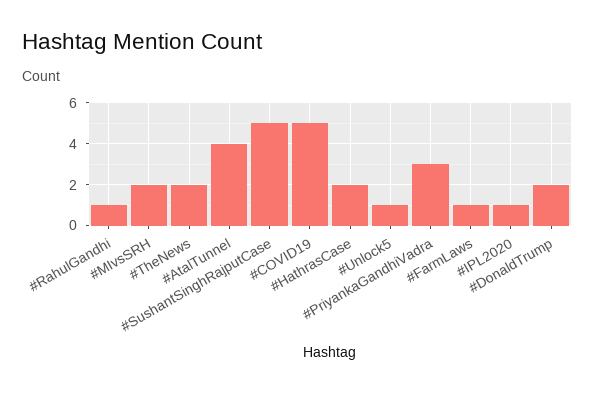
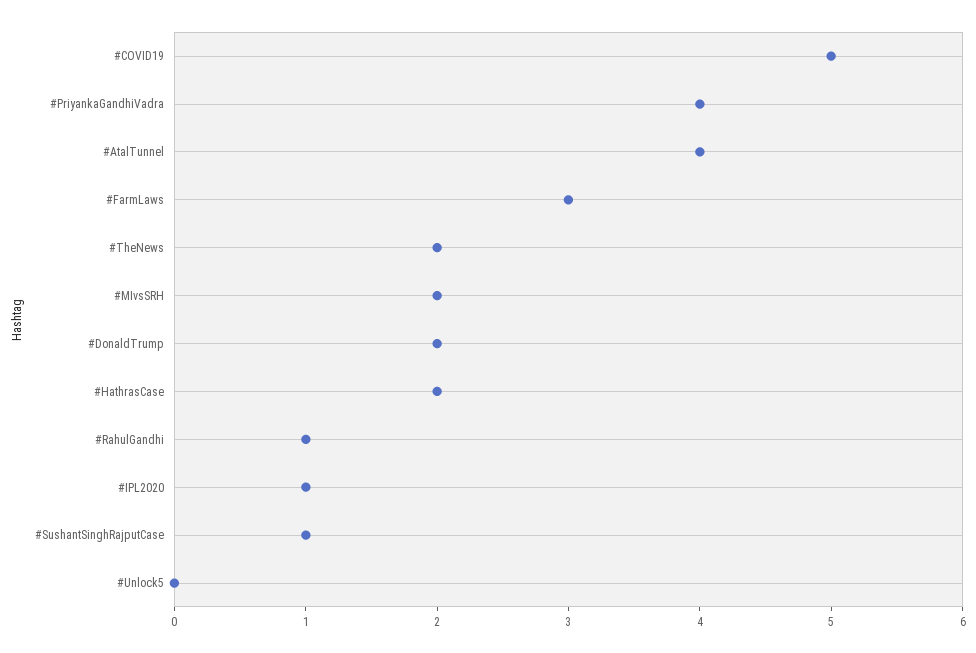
  {
    "#RahulGandhi": 1,
    "#MIvsSRH": 2,
    "#TheNews": 2,
    "#AtalTunnel": 4,
-   "#SushantSinghRajputCase": 5,
+   "#SushantSinghRajputCase": 1,
    "#COVID19": 5,
    "#HathrasCase": 2,
-   "#Unlock5": 1,
+   "#Unlock5": 0,
-   "#PriyankaGandhiVadra": 3,
+   "#PriyankaGandhiVadra": 4,
-   "#FarmLaws": 1,
+   "#FarmLaws": 3,
    "#IPL2020": 1,
    "#DonaldTrump": 2
  }

